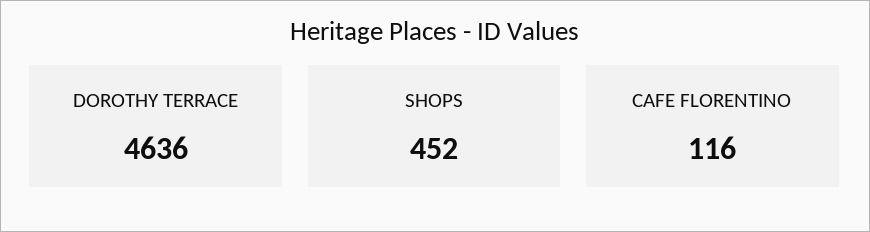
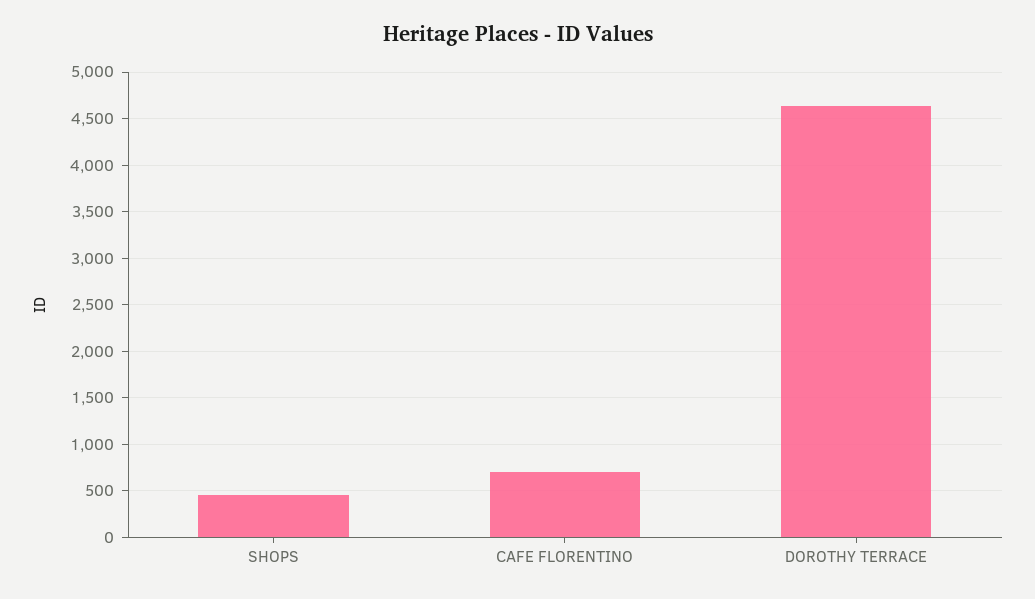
  {
    "DOROTHY TERRACE": 4636,
    "SHOPS": 452,
-   "CAFE FLORENTINO": 116
+   "CAFE FLORENTINO": 700
  }

